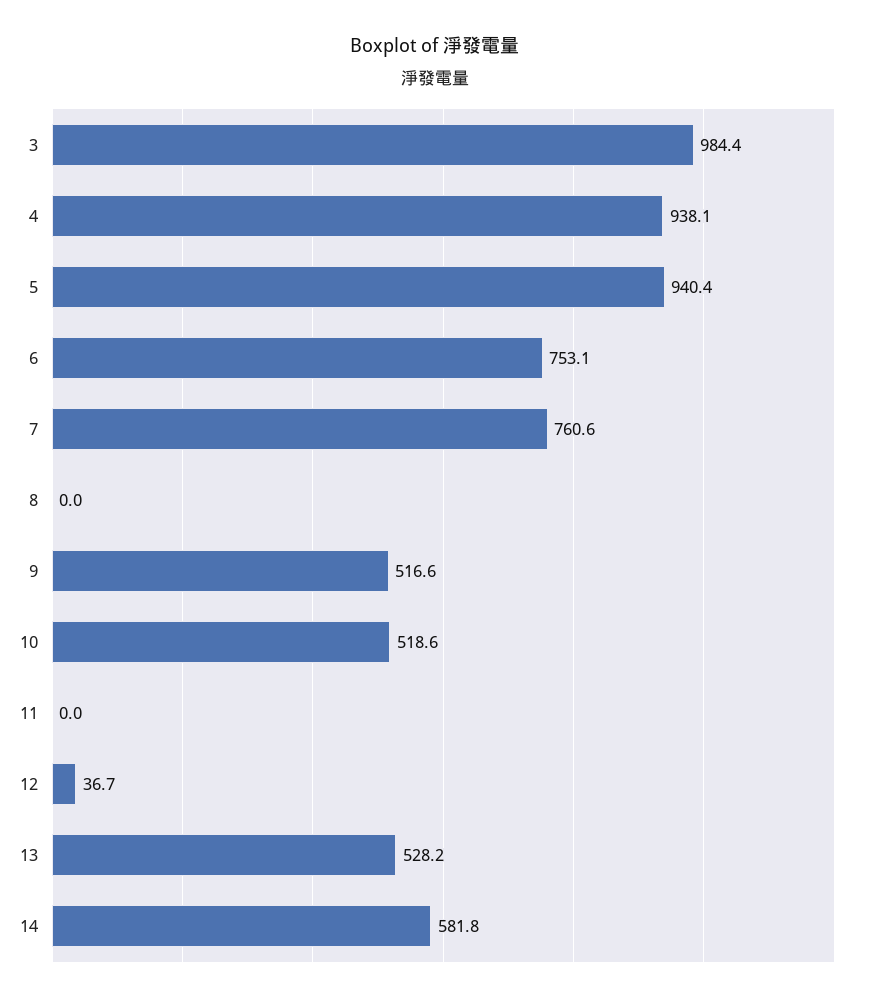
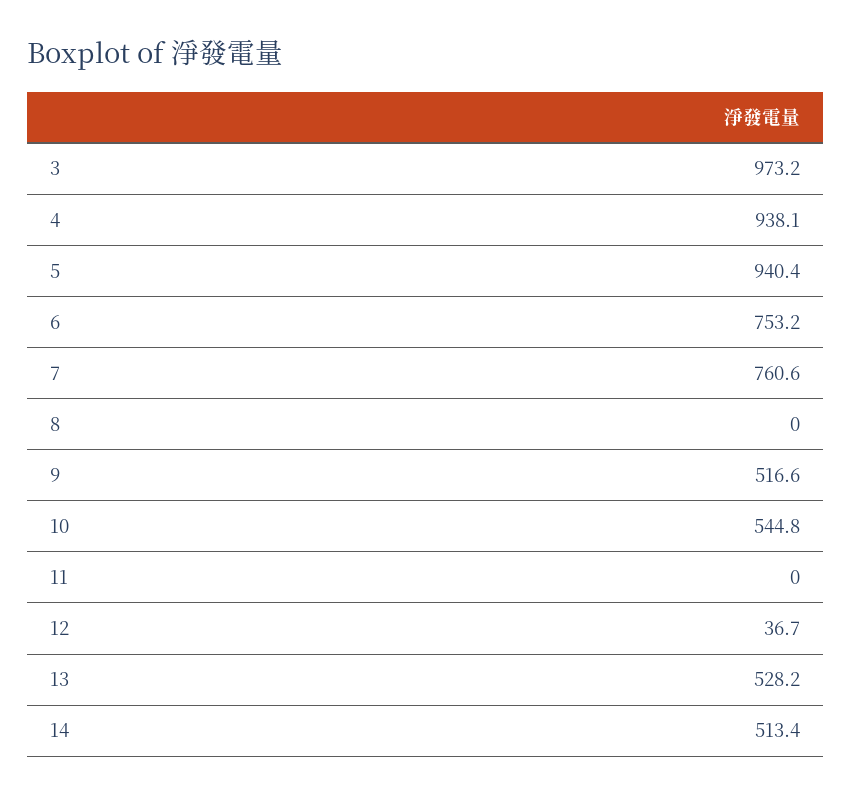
  {
-   "3": 984.4,
+   "3": 973.2,
    "4": 938.1,
    "5": 940.4,
-   "6": 753.1,
+   "6": 753.2,
    "7": 760.6,
    "8": 0,
    "9": 516.6,
-   "10": 518.6,
+   "10": 544.8,
    "11": 0,
    "12": 36.7,
    "13": 528.2,
-   "14": 581.8
+   "14": 513.4
  }

